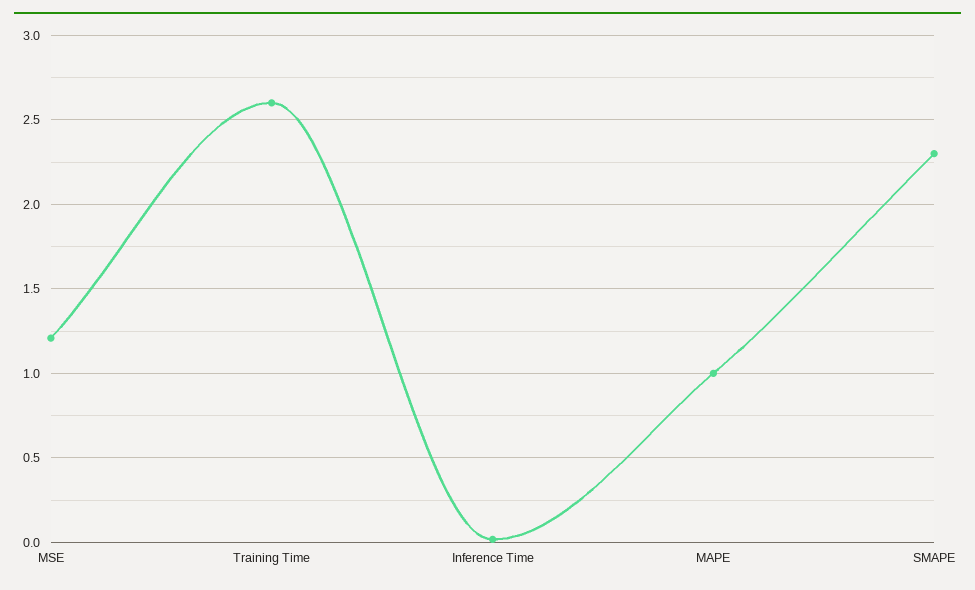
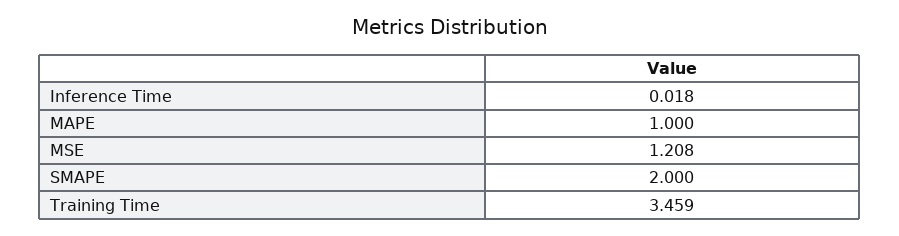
  {
    "MSE": 1.208,
-   "Training Time": 2.6,
+   "Training Time": 3.459,
    "Inference Time": 0.018,
    "MAPE": 1,
-   "SMAPE": 2.3
+   "SMAPE": 2
  }

